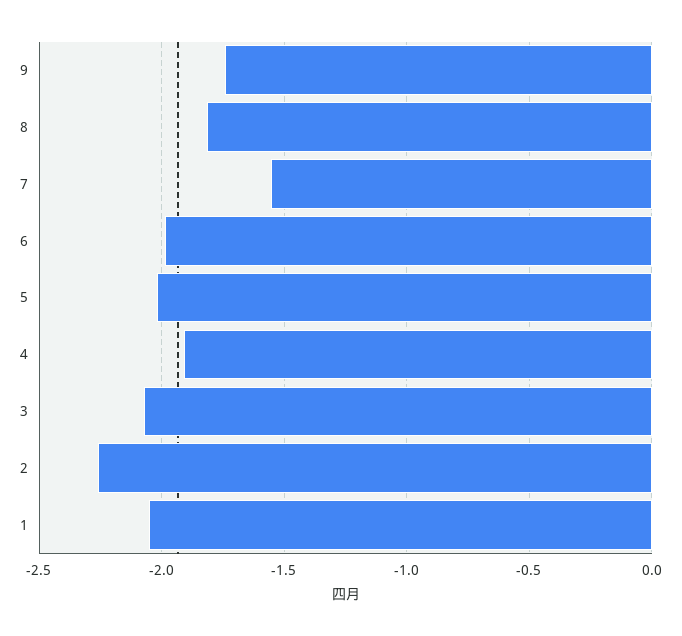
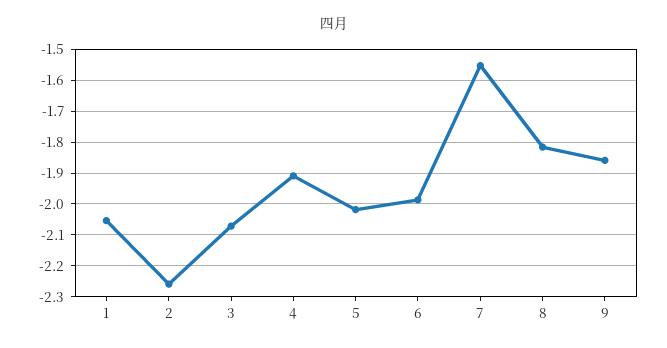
  {
-   "9": -1.75,
+   "9": -1.86,
    "8": -1.82,
    "7": -1.56,
    "6": -1.98,
    "5": -2.02,
    "4": -1.9,
    "3": -2.08,
    "2": -2.26,
    "1": -2.06
  }

